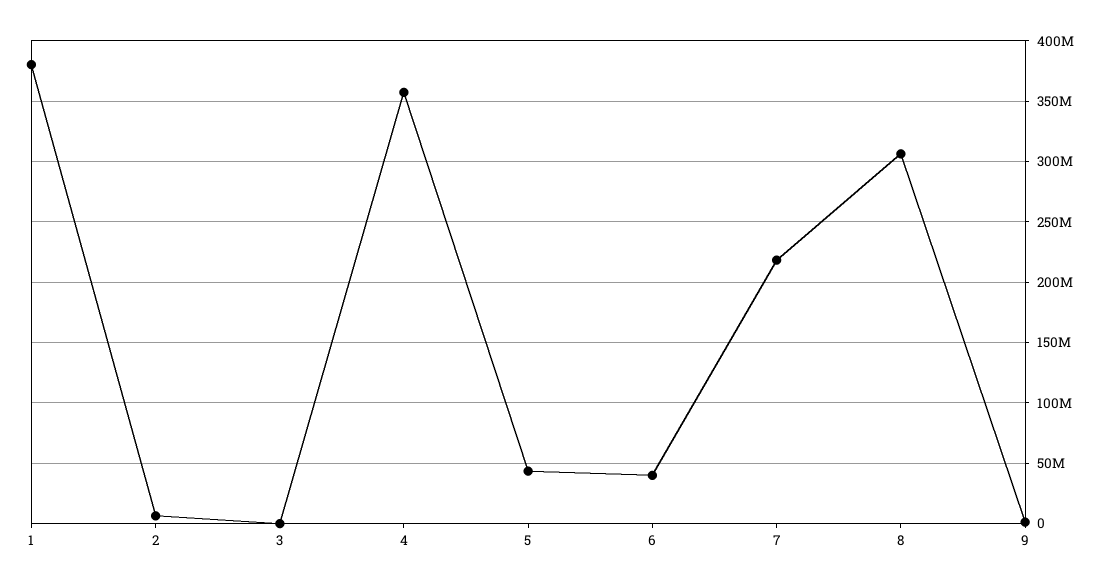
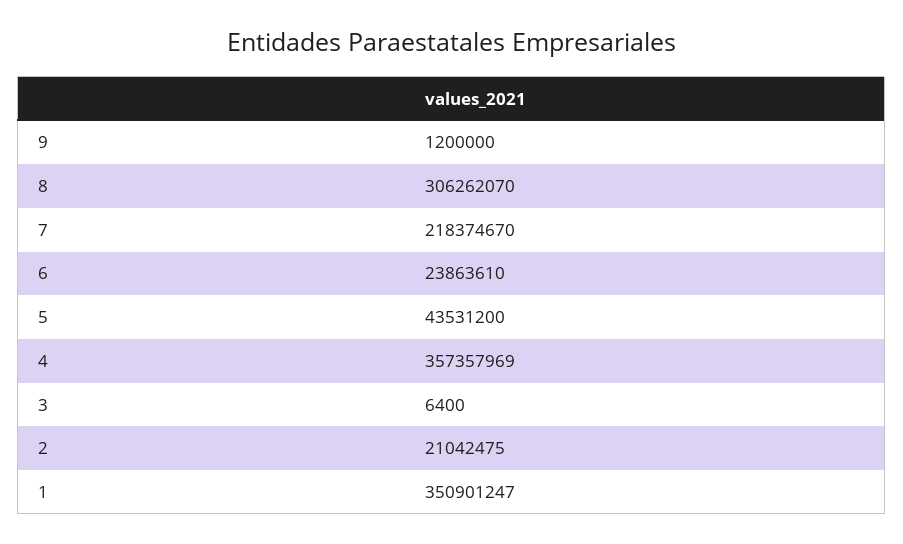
  {
-   "1": 380000000,
+   "1": 350901247,
-   "2": 5000000,
+   "2": 21042475,
    "3": 6400,
    "4": 357357969,
    "5": 43531200,
-   "6": 40000000,
+   "6": 23863610,
    "7": 218374670,
    "8": 306262070,
    "9": 1200000
  }

